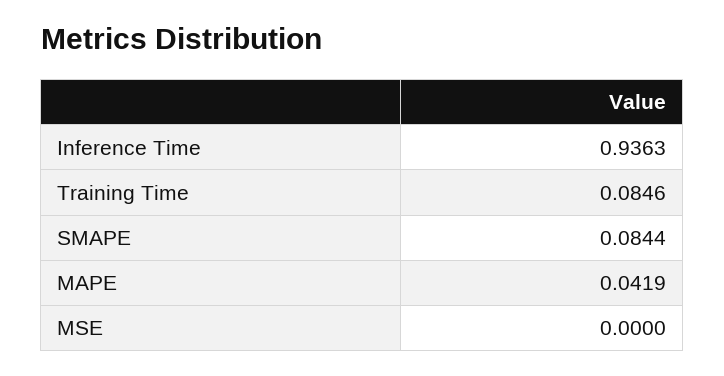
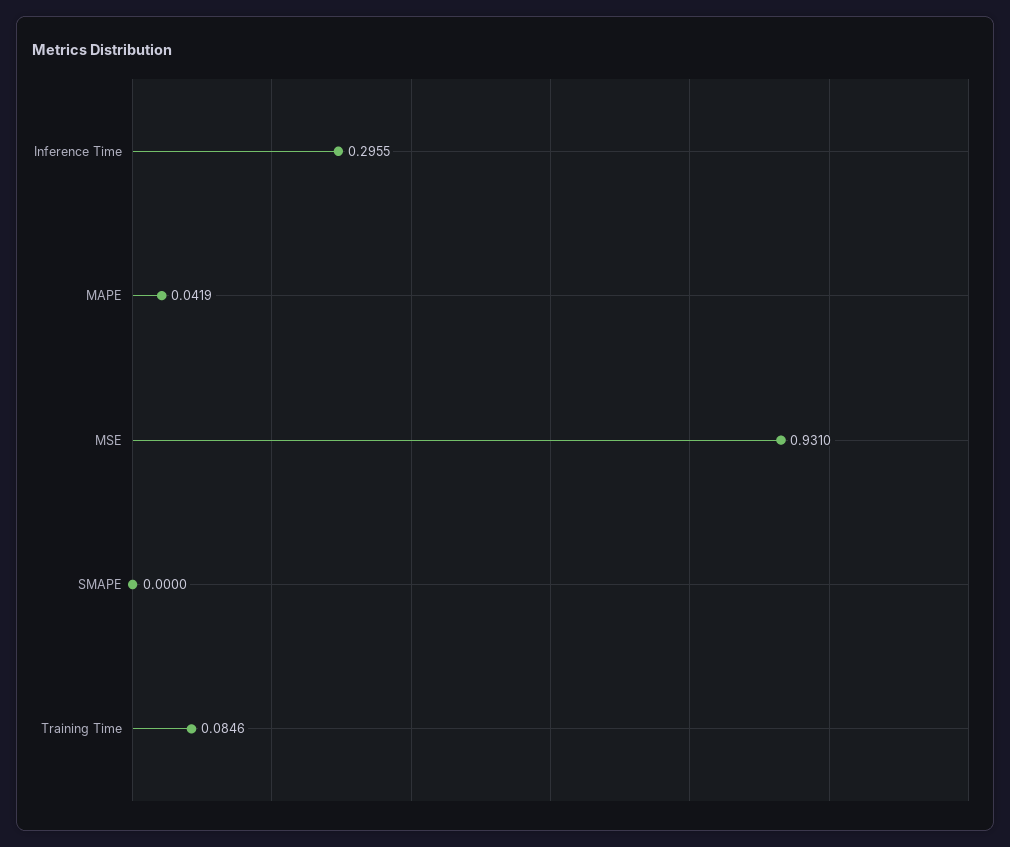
  {
-   "Inference Time": 0.9363,
+   "Inference Time": 0.2955,
    "Training Time": 0.0846,
-   "SMAPE": 0.0844,
+   "SMAPE": 0,
    "MAPE": 0.0419,
-   "MSE": 0
+   "MSE": 0.931
  }

